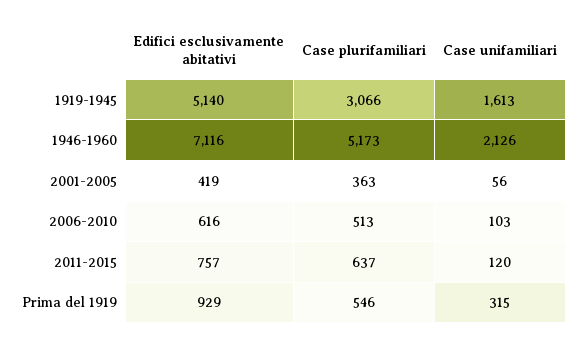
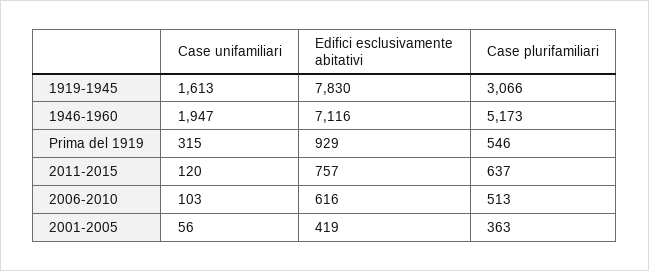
  {
    "Edifici esclusivamente abitativi": {
-     "1919-1945": 5140,
+     "1919-1945": 7830,
      "1946-1960": 7116,
      "2001-2005": 419,
      "2006-2010": 616,
      "2011-2015": 757,
      "Prima del 1919": 929
    },
    "Case plurifamiliari": {
      "1919-1945": 3066,
      "1946-1960": 5173,
      "2001-2005": 363,
      "2006-2010": 513,
      "2011-2015": 637,
      "Prima del 1919": 546
    },
    "Case unifamiliari": {
      "1919-1945": 1613,
-     "1946-1960": 2126,
+     "1946-1960": 1947,
      "2001-2005": 56,
      "2006-2010": 103,
      "2011-2015": 120,
      "Prima del 1919": 315
    }
  }

